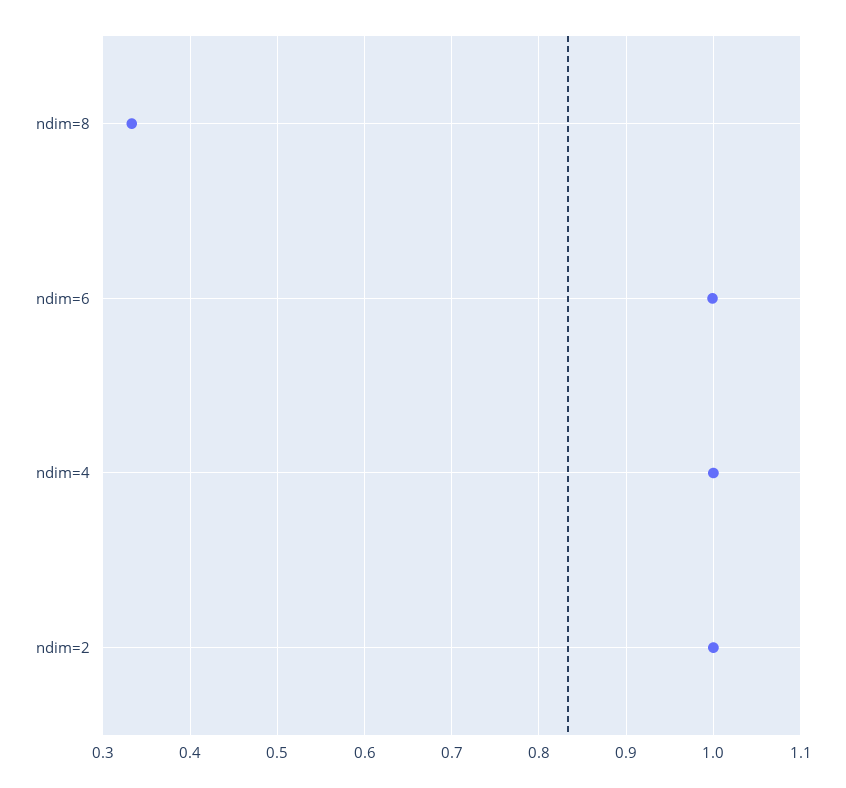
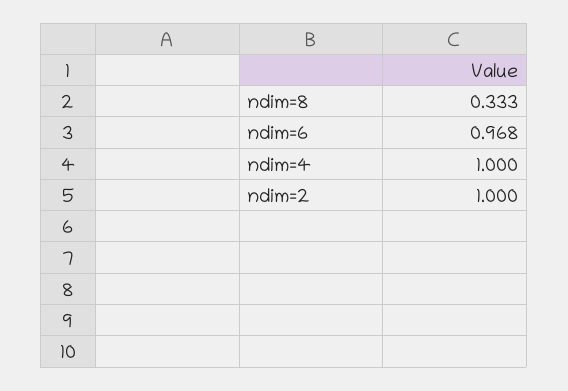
  {
    "ndim=8": 0.333,
-   "ndim=6": 1,
+   "ndim=6": 0.968,
    "ndim=4": 1,
    "ndim=2": 1
  }

